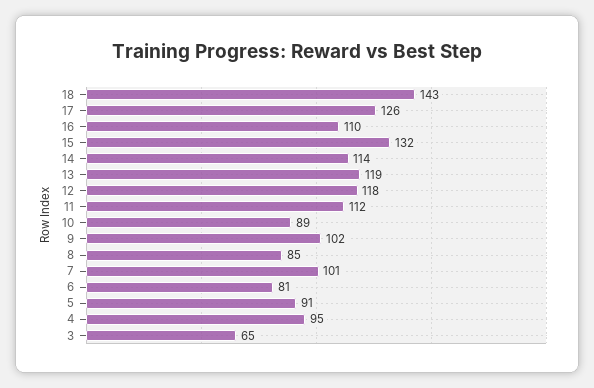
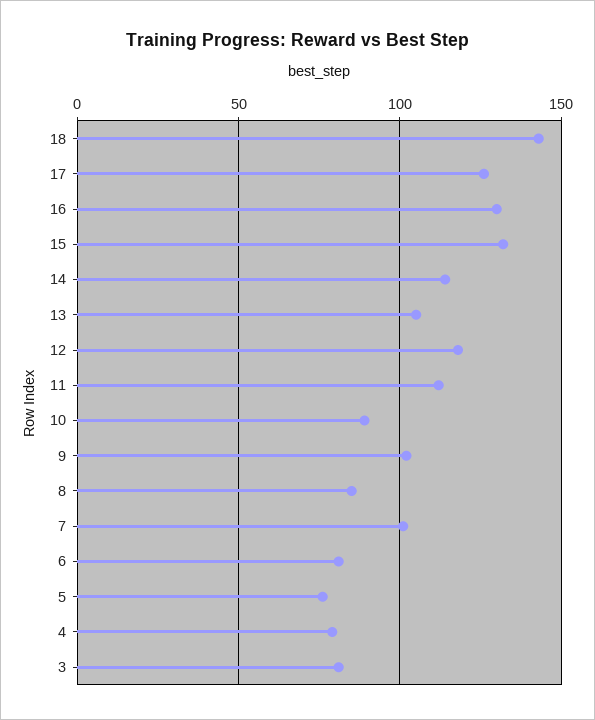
  {
    "18": 143,
    "17": 126,
-   "16": 110,
+   "16": 130,
    "15": 132,
    "14": 114,
-   "13": 119,
+   "13": 105,
    "12": 118,
    "11": 112,
    "10": 89,
    "9": 102,
    "8": 85,
    "7": 101,
    "6": 81,
-   "5": 91,
+   "5": 75,
-   "4": 95,
+   "4": 80,
-   "3": 65
+   "3": 80
  }

